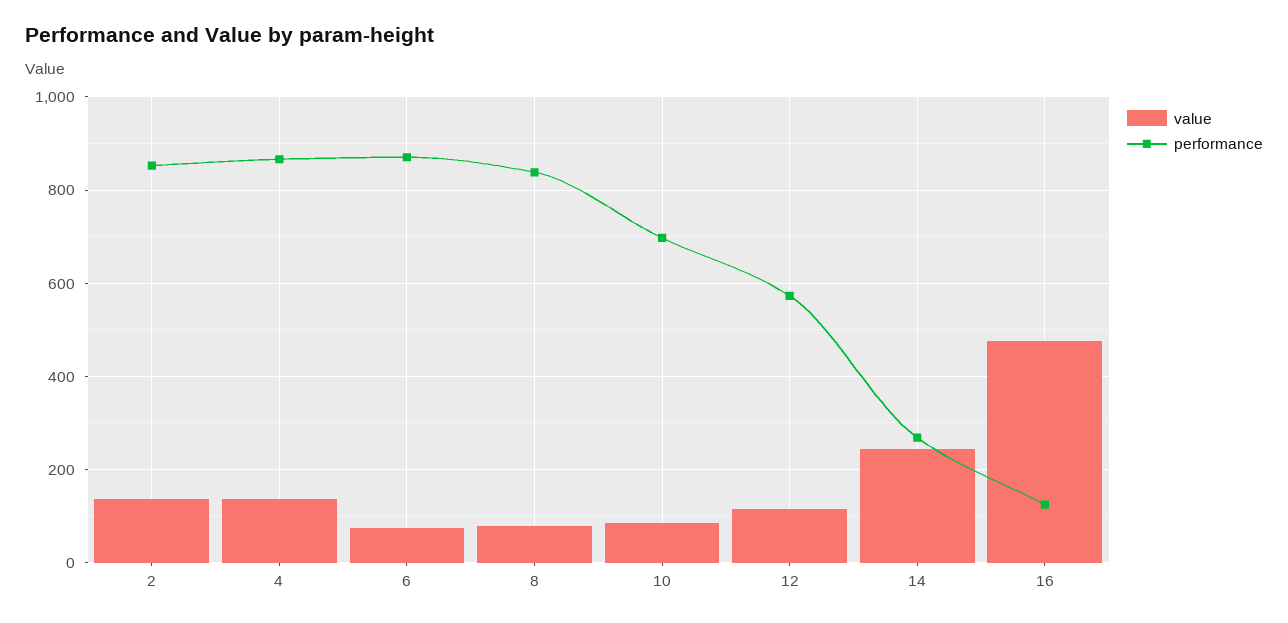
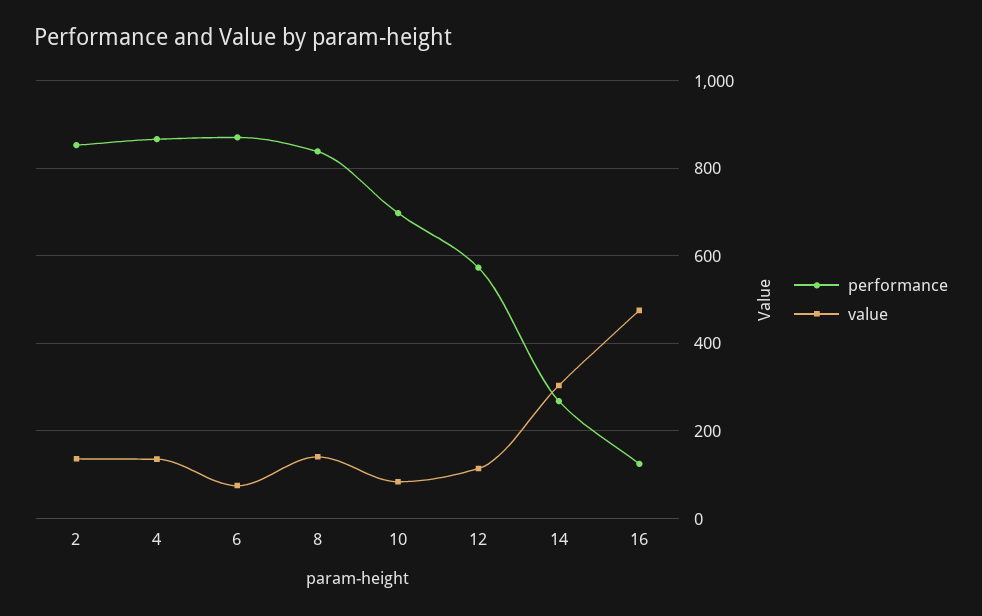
  {
    "value": {
      "2": 140,
      "4": 140,
      "6": 80,
-     "8": 80,
+     "8": 140,
      "10": 80,
      "12": 120,
-     "14": 240,
+     "14": 300,
      "16": 480
    },
    "performance": {
      "2": 860,
      "4": 860,
      "6": 880,
      "8": 840,
      "10": 700,
      "12": 580,
      "14": 260,
      "16": 120
    }
  }

